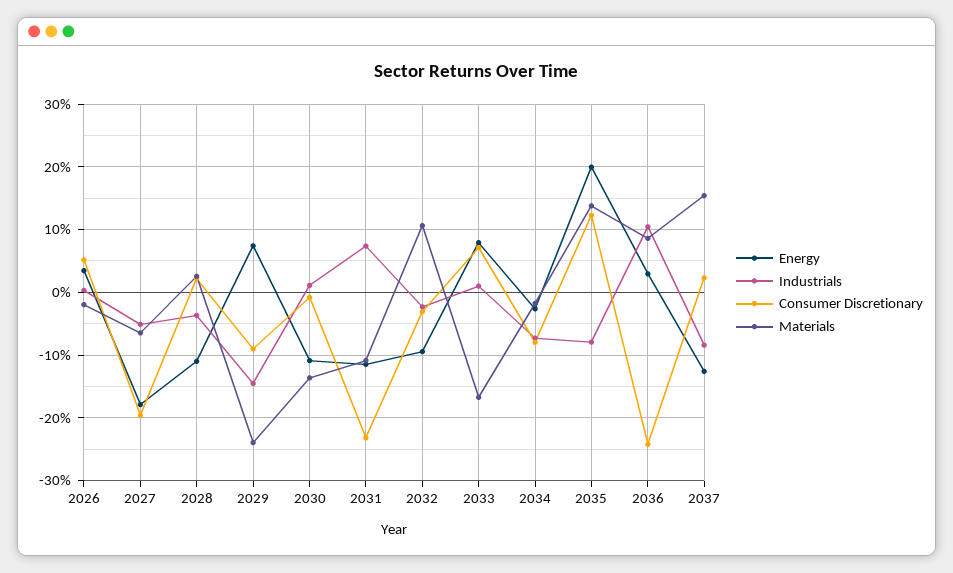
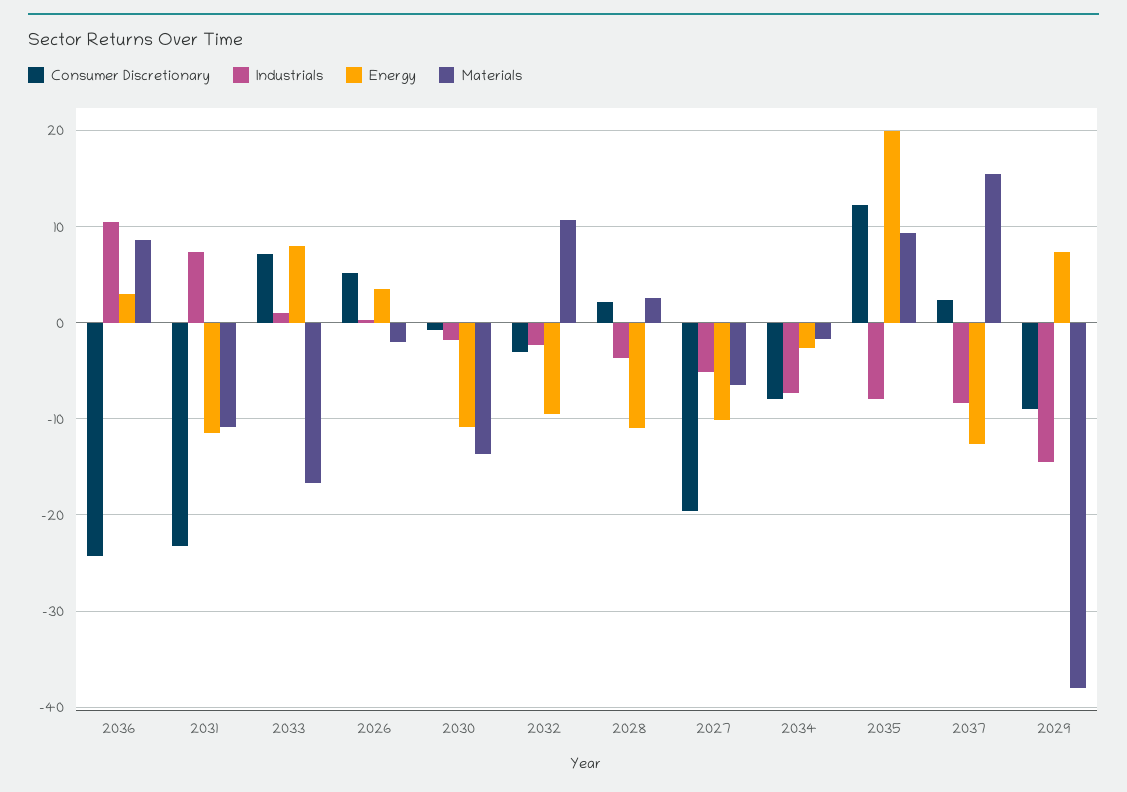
  {
    "Energy": {
      "2026": 3,
-     "2027": -18,
+     "2027": -10,
      "2028": -11,
      "2029": 7,
      "2030": -11,
      "2031": -12,
      "2032": -9,
      "2033": 8,
      "2034": -3,
      "2035": 20,
      "2036": 3,
      "2037": -13
    },
    "Industrials": {
      "2026": 0,
      "2027": -5,
      "2028": -4,
      "2029": -15,
-     "2030": 1,
+     "2030": -2,
      "2031": 7,
      "2032": -2,
      "2033": 1,
      "2034": -7,
      "2035": -8,
      "2036": 10,
      "2037": -8
    },
    "Consumer Discretionary": {
      "2026": 5,
      "2027": -20,
      "2028": 2,
      "2029": -9,
      "2030": -1,
      "2031": -23,
      "2032": -3,
      "2033": 7,
      "2034": -8,
      "2035": 12,
      "2036": -24,
      "2037": 2
    },
    "Materials": {
      "2026": -2,
      "2027": -6,
      "2028": 3,
-     "2029": -24,
+     "2029": -38,
      "2030": -14,
      "2031": -11,
      "2032": 11,
      "2033": -17,
      "2034": -2,
-     "2035": 14,
+     "2035": 9,
      "2036": 9,
      "2037": 15
    }
  }

